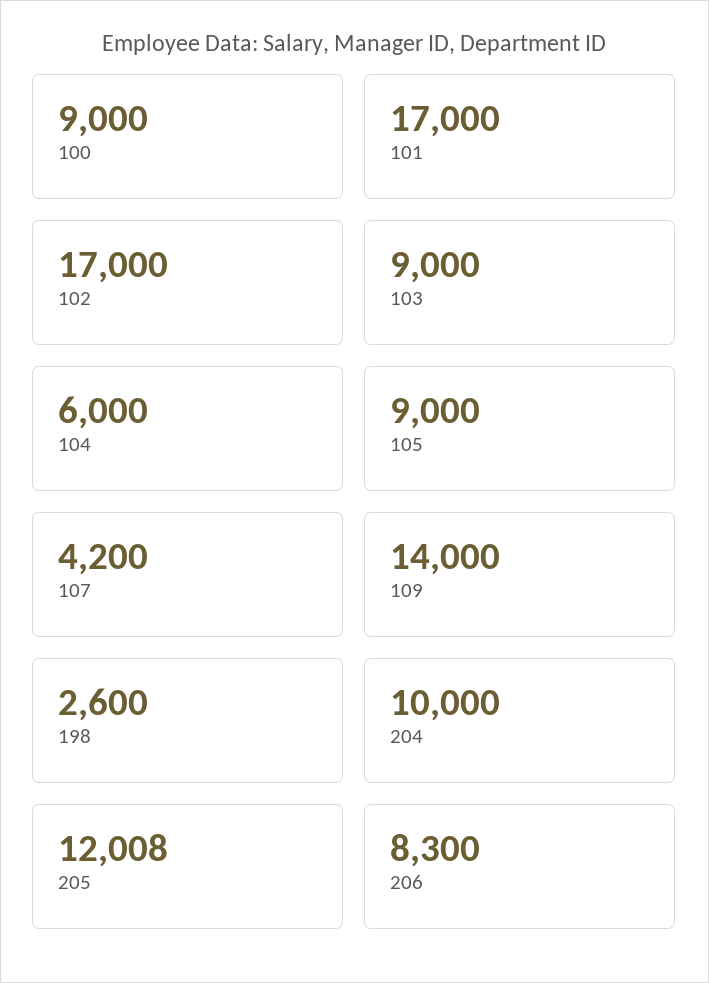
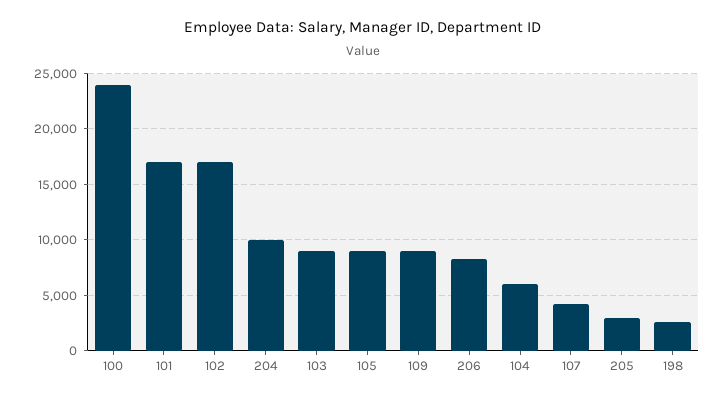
  {
-   "100": 9000,
+   "100": 24000,
    "101": 17000,
    "102": 17000,
    "103": 9000,
    "104": 6000,
    "105": 9000,
    "107": 4200,
-   "109": 14000,
+   "109": 9000,
    "198": 2600,
    "204": 10000,
-   "205": 12008,
+   "205": 3000,
    "206": 8300
  }

